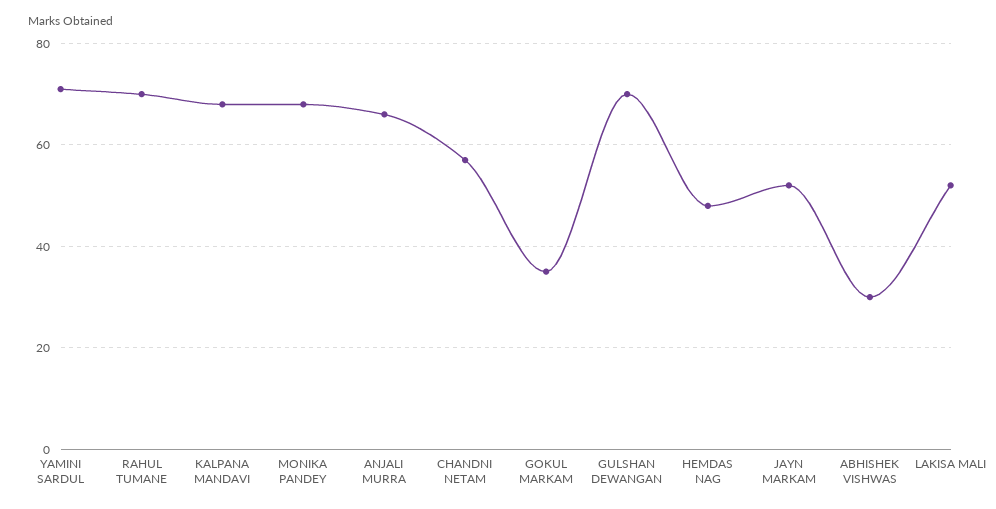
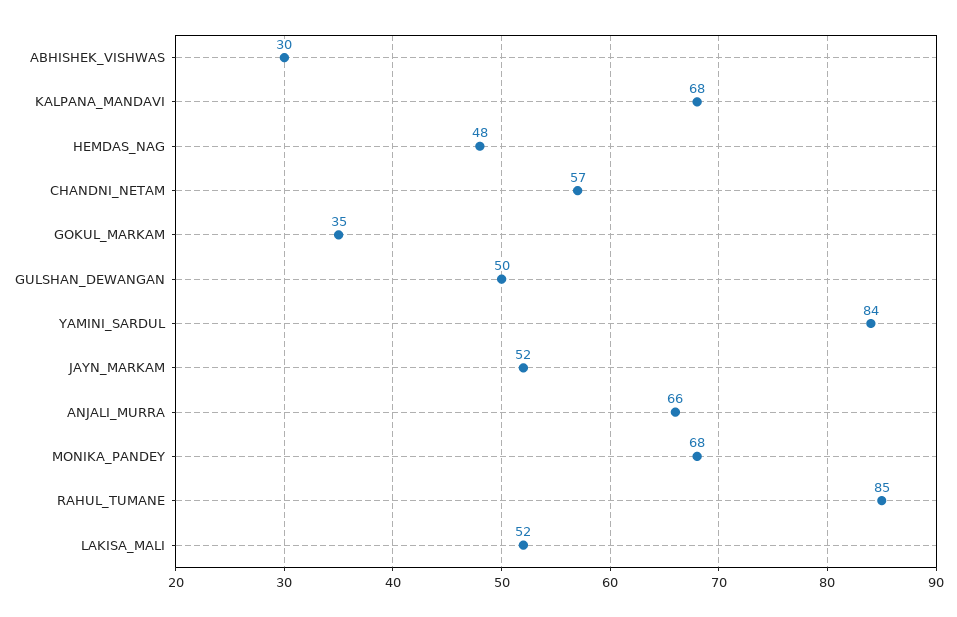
  {
-   "YAMINI SARDUL": 70,
+   "YAMINI SARDUL": 84,
-   "RAHUL TUMANE": 70,
+   "RAHUL TUMANE": 85,
    "KALPANA MANDAVI": 68,
    "MONIKA PANDEY": 68,
    "ANJALI MURRA": 66,
    "CHANDNI NETAM": 57,
    "GOKUL MARKAM": 35,
-   "GULSHAN DEWANGAN": 70,
+   "GULSHAN DEWANGAN": 50,
    "HEMDAS NAG": 48,
    "JAYN MARKAM": 52,
    "ABHISHEK VISHWAS": 30,
    "LAKISA MALI": 52
  }

